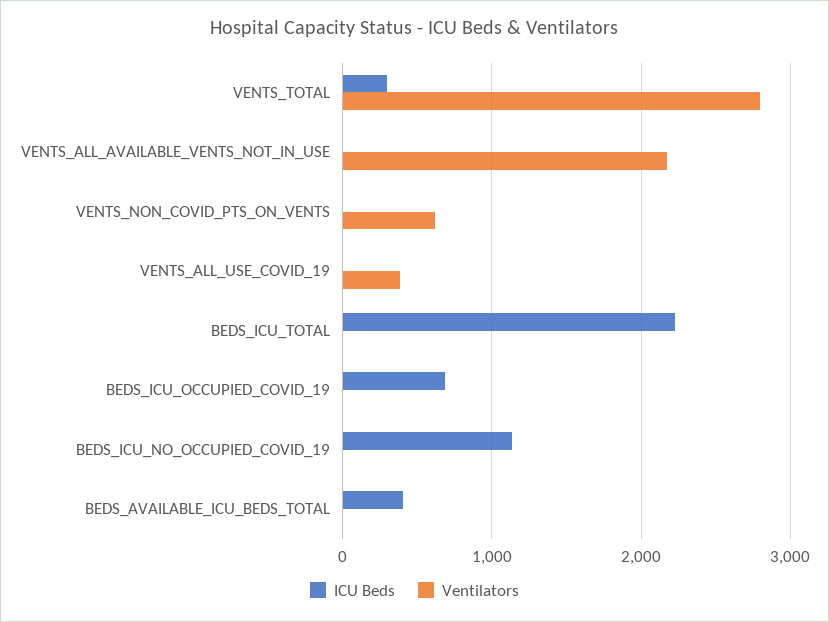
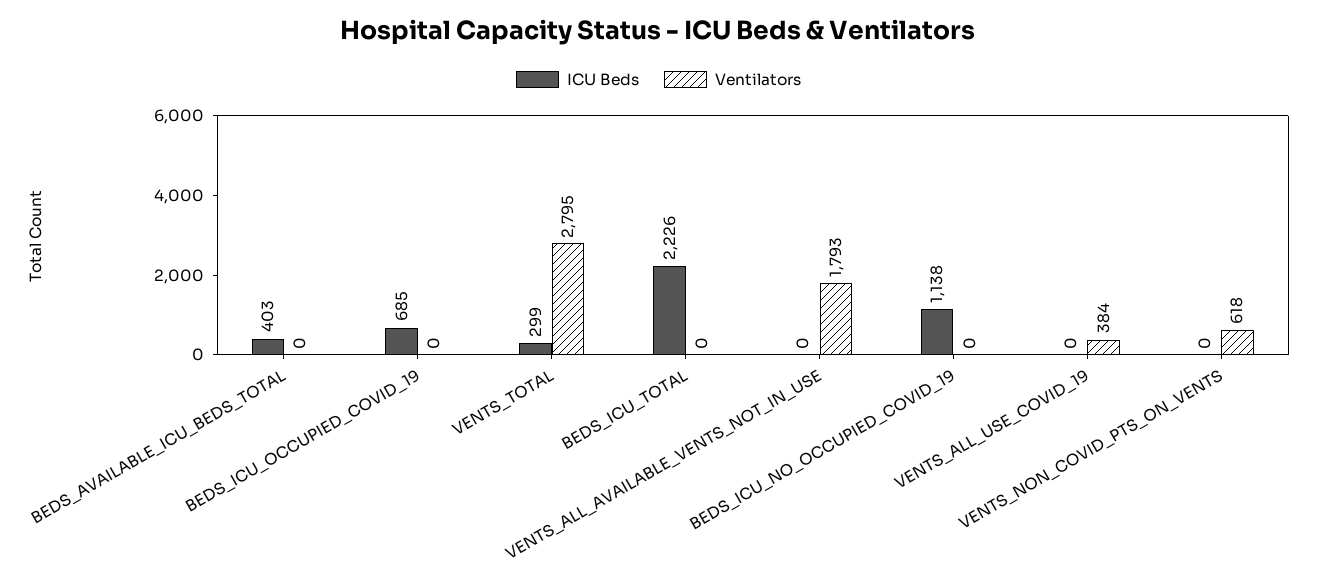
  {
    "ICU Beds": {
      "VENTS_TOTAL": 299,
      "VENTS_ALL_AVAILABLE_VENTS_NOT_IN_USE": 0,
      "VENTS_NON_COVID_PTS_ON_VENTS": 0,
      "VENTS_ALL_USE_COVID_19": 0,
      "BEDS_ICU_TOTAL": 2226,
      "BEDS_ICU_OCCUPIED_COVID_19": 685,
      "BEDS_ICU_NO_OCCUPIED_COVID_19": 1138,
      "BEDS_AVAILABLE_ICU_BEDS_TOTAL": 403
    },
    "Ventilators": {
      "VENTS_TOTAL": 2795,
-     "VENTS_ALL_AVAILABLE_VENTS_NOT_IN_USE": 2200,
+     "VENTS_ALL_AVAILABLE_VENTS_NOT_IN_USE": 1793,
      "VENTS_NON_COVID_PTS_ON_VENTS": 618,
      "VENTS_ALL_USE_COVID_19": 384,
      "BEDS_ICU_TOTAL": 0,
      "BEDS_ICU_OCCUPIED_COVID_19": 0,
      "BEDS_ICU_NO_OCCUPIED_COVID_19": 0,
      "BEDS_AVAILABLE_ICU_BEDS_TOTAL": 0
    }
  }

